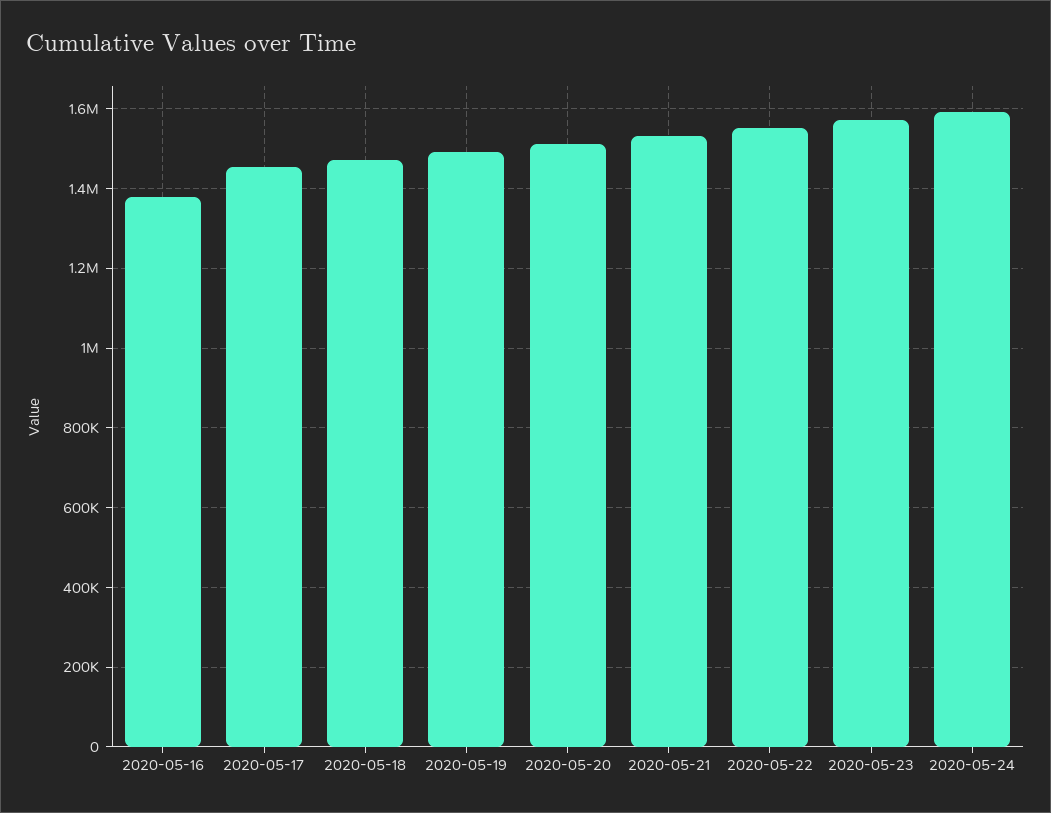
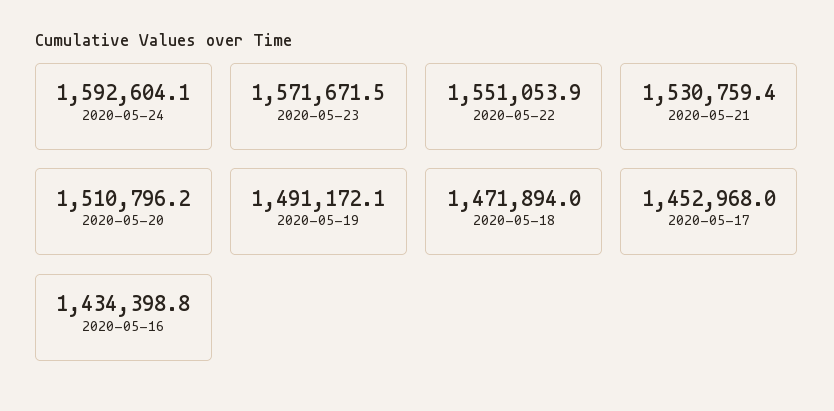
  {
-   "2020-05-16": 1380000,
+   "2020-05-16": 1434398.8,
    "2020-05-17": 1452968,
    "2020-05-18": 1471894,
    "2020-05-19": 1491172.1,
    "2020-05-20": 1510796.2,
    "2020-05-21": 1530759.4,
    "2020-05-22": 1551053.9,
    "2020-05-23": 1571671.5,
    "2020-05-24": 1592604.1
  }

